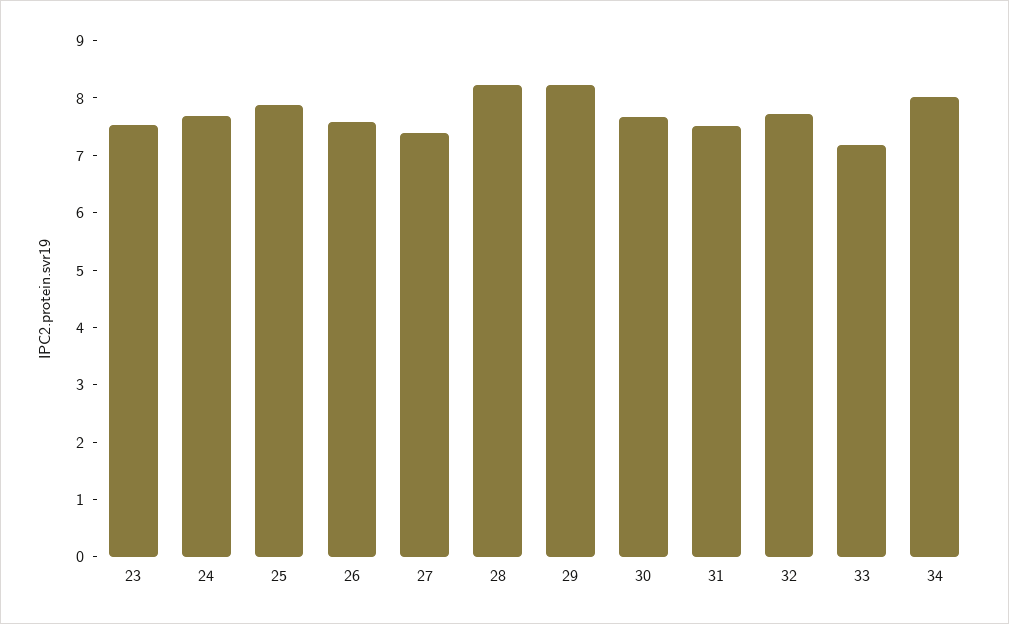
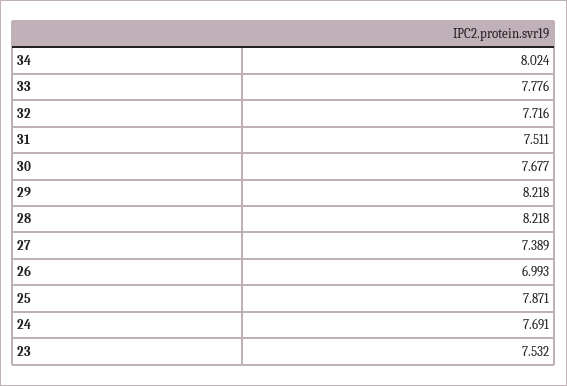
  {
    "23": 7.532,
    "24": 7.691,
    "25": 7.871,
-   "26": 7.6,
+   "26": 6.993,
    "27": 7.389,
    "28": 8.218,
    "29": 8.218,
    "30": 7.677,
    "31": 7.511,
    "32": 7.716,
-   "33": 7.2,
+   "33": 7.776,
    "34": 8.024
  }

